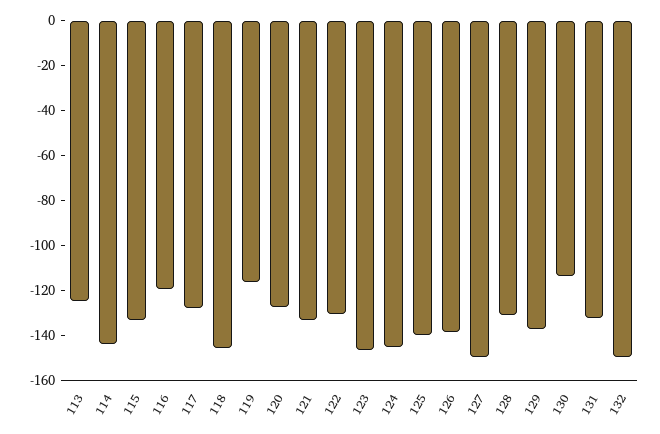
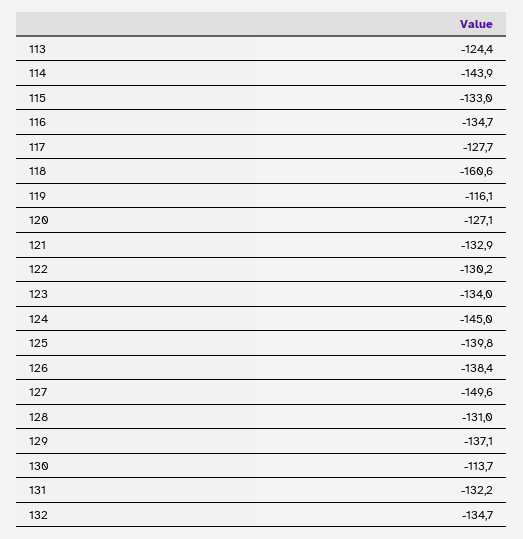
  {
    "113": -124.4,
    "114": -143.9,
    "115": -133,
-   "116": -120,
+   "116": -134.7,
    "117": -127.7,
-   "118": -145,
+   "118": -160.6,
    "119": -116.1,
    "120": -127.1,
    "121": -132.9,
    "122": -130.2,
-   "123": -145,
+   "123": -134,
    "124": -145,
    "125": -139.8,
    "126": -138.4,
    "127": -149.6,
    "128": -131,
    "129": -137.1,
    "130": -113.7,
    "131": -132.2,
-   "132": -150
+   "132": -134.7
  }

